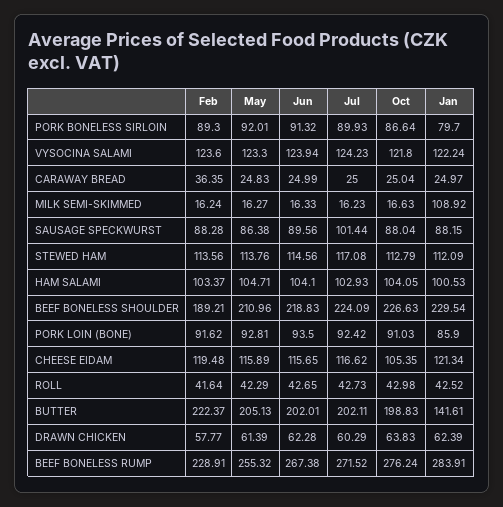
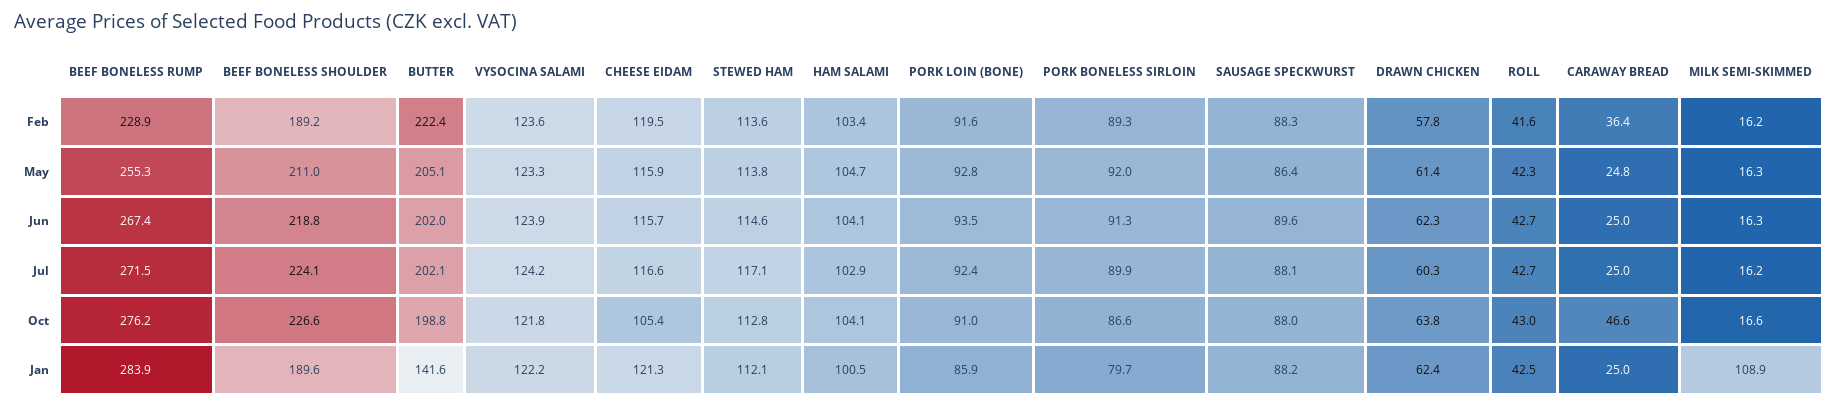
  {
    "Feb": {
      "PORK BONELESS SIRLOIN": 89.3,
      "VYSOCINA SALAMI": 123.6,
      "CARAWAY BREAD": 36.35,
      "MILK SEMI-SKIMMED": 16.24,
      "SAUSAGE SPECKWURST": 88.28,
      "STEWED HAM": 113.56,
      "HAM SALAMI": 103.37,
      "BEEF BONELESS SHOULDER": 189.21,
      "PORK LOIN (BONE)": 91.62,
      "CHEESE EIDAM": 119.48,
      "ROLL": 41.64,
      "BUTTER": 222.37,
      "DRAWN CHICKEN": 57.77,
      "BEEF BONELESS RUMP": 228.91
    },
    "May": {
      "PORK BONELESS SIRLOIN": 92.01,
      "VYSOCINA SALAMI": 123.3,
      "CARAWAY BREAD": 24.83,
      "MILK SEMI-SKIMMED": 16.27,
      "SAUSAGE SPECKWURST": 86.38,
      "STEWED HAM": 113.76,
      "HAM SALAMI": 104.71,
      "BEEF BONELESS SHOULDER": 210.96,
      "PORK LOIN (BONE)": 92.81,
      "CHEESE EIDAM": 115.89,
      "ROLL": 42.29,
      "BUTTER": 205.13,
      "DRAWN CHICKEN": 61.39,
      "BEEF BONELESS RUMP": 255.32
    },
    "Jun": {
      "PORK BONELESS SIRLOIN": 91.32,
      "VYSOCINA SALAMI": 123.94,
      "CARAWAY BREAD": 24.99,
      "MILK SEMI-SKIMMED": 16.33,
      "SAUSAGE SPECKWURST": 89.56,
      "STEWED HAM": 114.56,
      "HAM SALAMI": 104.1,
      "BEEF BONELESS SHOULDER": 218.83,
      "PORK LOIN (BONE)": 93.5,
      "CHEESE EIDAM": 115.65,
      "ROLL": 42.65,
      "BUTTER": 202.01,
      "DRAWN CHICKEN": 62.28,
      "BEEF BONELESS RUMP": 267.38
    },
    "Jul": {
      "PORK BONELESS SIRLOIN": 89.93,
      "VYSOCINA SALAMI": 124.23,
      "CARAWAY BREAD": 25,
      "MILK SEMI-SKIMMED": 16.23,
-     "SAUSAGE SPECKWURST": 101.44,
+     "SAUSAGE SPECKWURST": 88.1,
      "STEWED HAM": 117.08,
      "HAM SALAMI": 102.93,
      "BEEF BONELESS SHOULDER": 224.09,
      "PORK LOIN (BONE)": 92.42,
      "CHEESE EIDAM": 116.62,
      "ROLL": 42.73,
      "BUTTER": 202.11,
      "DRAWN CHICKEN": 60.29,
      "BEEF BONELESS RUMP": 271.52
    },
    "Oct": {
      "PORK BONELESS SIRLOIN": 86.64,
      "VYSOCINA SALAMI": 121.8,
-     "CARAWAY BREAD": 25.04,
+     "CARAWAY BREAD": 46.6,
      "MILK SEMI-SKIMMED": 16.63,
      "SAUSAGE SPECKWURST": 88.04,
      "STEWED HAM": 112.79,
      "HAM SALAMI": 104.05,
      "BEEF BONELESS SHOULDER": 226.63,
      "PORK LOIN (BONE)": 91.03,
      "CHEESE EIDAM": 105.35,
      "ROLL": 42.98,
      "BUTTER": 198.83,
      "DRAWN CHICKEN": 63.83,
      "BEEF BONELESS RUMP": 276.24
    },
    "Jan": {
      "PORK BONELESS SIRLOIN": 79.7,
      "VYSOCINA SALAMI": 122.24,
      "CARAWAY BREAD": 24.97,
      "MILK SEMI-SKIMMED": 108.92,
      "SAUSAGE SPECKWURST": 88.15,
      "STEWED HAM": 112.09,
      "HAM SALAMI": 100.53,
-     "BEEF BONELESS SHOULDER": 229.54,
+     "BEEF BONELESS SHOULDER": 189.6,
      "PORK LOIN (BONE)": 85.9,
      "CHEESE EIDAM": 121.34,
      "ROLL": 42.52,
      "BUTTER": 141.61,
      "DRAWN CHICKEN": 62.39,
      "BEEF BONELESS RUMP": 283.91
    }
  }

